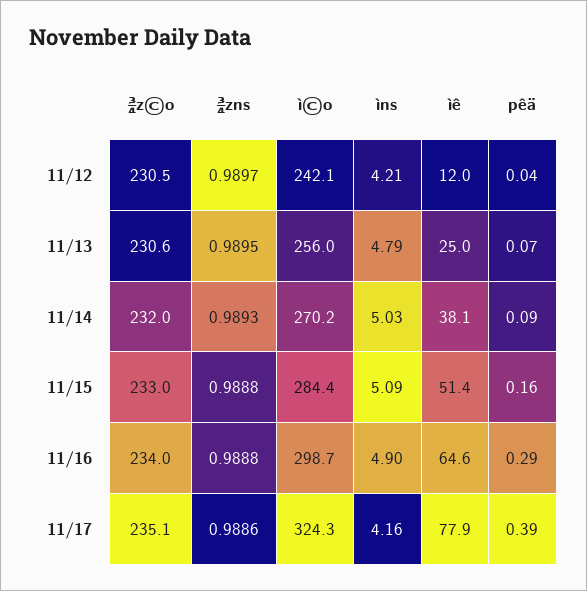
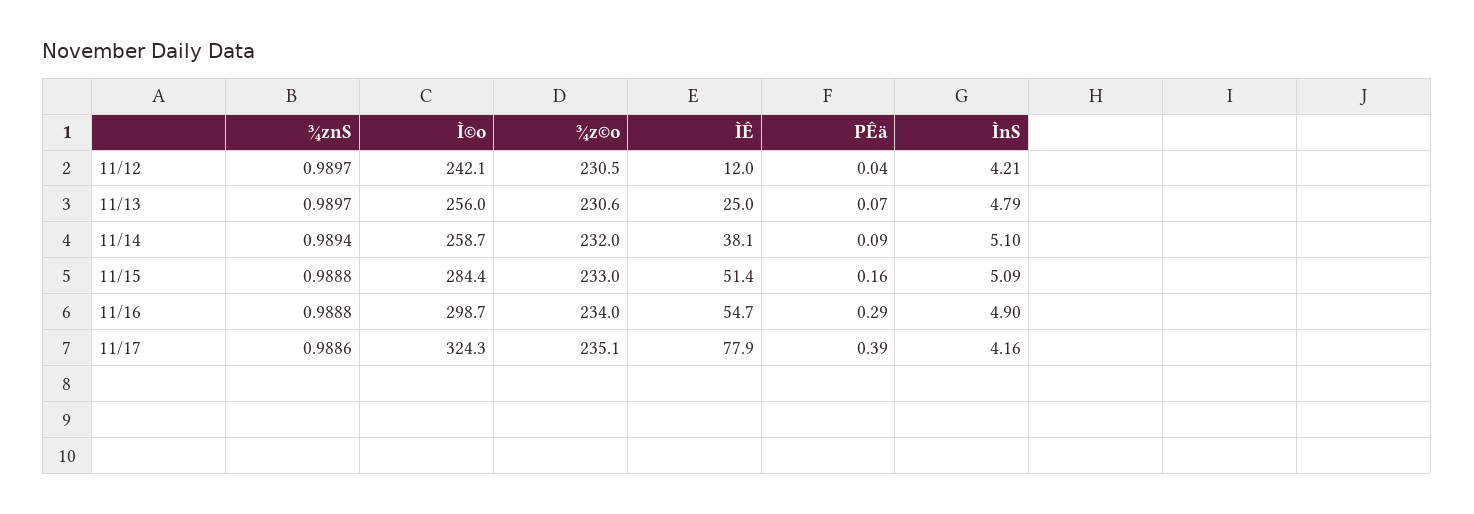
  {
    "¾z©o": {
      "11/12": 230.5,
      "11/13": 230.6,
      "11/14": 232,
      "11/15": 233,
      "11/16": 234,
      "11/17": 235.1
    },
    "¾zns": {
      "11/12": 0.9897,
-     "11/13": 0.9895,
+     "11/13": 0.9897,
-     "11/14": 0.9893,
+     "11/14": 0.9894,
      "11/15": 0.9888,
      "11/16": 0.9888,
      "11/17": 0.9886
    },
    "ì©o": {
      "11/12": 242.1,
      "11/13": 256,
-     "11/14": 270.2,
+     "11/14": 258.7,
      "11/15": 284.4,
      "11/16": 298.7,
      "11/17": 324.3
    },
    "ìns": {
      "11/12": 4.21,
      "11/13": 4.79,
-     "11/14": 5.03,
+     "11/14": 5.1,
      "11/15": 5.09,
      "11/16": 4.9,
      "11/17": 4.16
    },
    "ìê": {
      "11/12": 12,
      "11/13": 25,
      "11/14": 38.1,
      "11/15": 51.4,
-     "11/16": 64.6,
+     "11/16": 54.7,
      "11/17": 77.9
    },
    "pêä": {
      "11/12": 0.04,
      "11/13": 0.07,
      "11/14": 0.09,
      "11/15": 0.16,
      "11/16": 0.29,
      "11/17": 0.39
    }
  }

